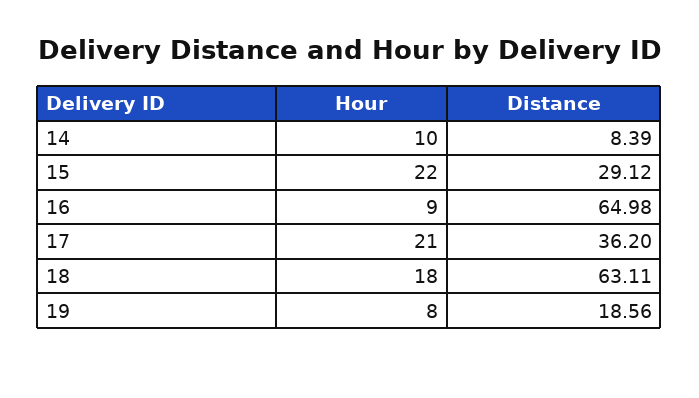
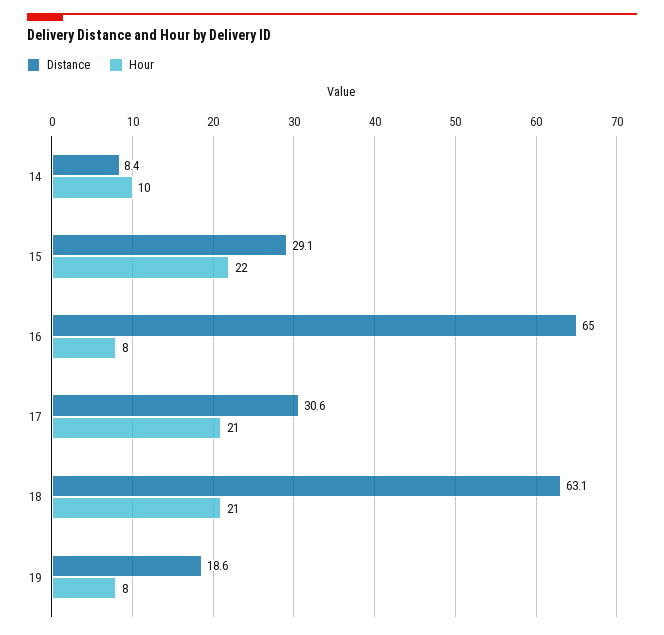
  {
    "Hour": {
      "14": 10,
      "15": 22,
-     "16": 9,
+     "16": 8,
      "17": 21,
-     "18": 18,
+     "18": 21,
      "19": 8
    },
    "Distance": {
      "14": 8.39,
      "15": 29.12,
      "16": 64.98,
-     "17": 36.2,
+     "17": 30.6,
      "18": 63.11,
      "19": 18.56
    }
  }

